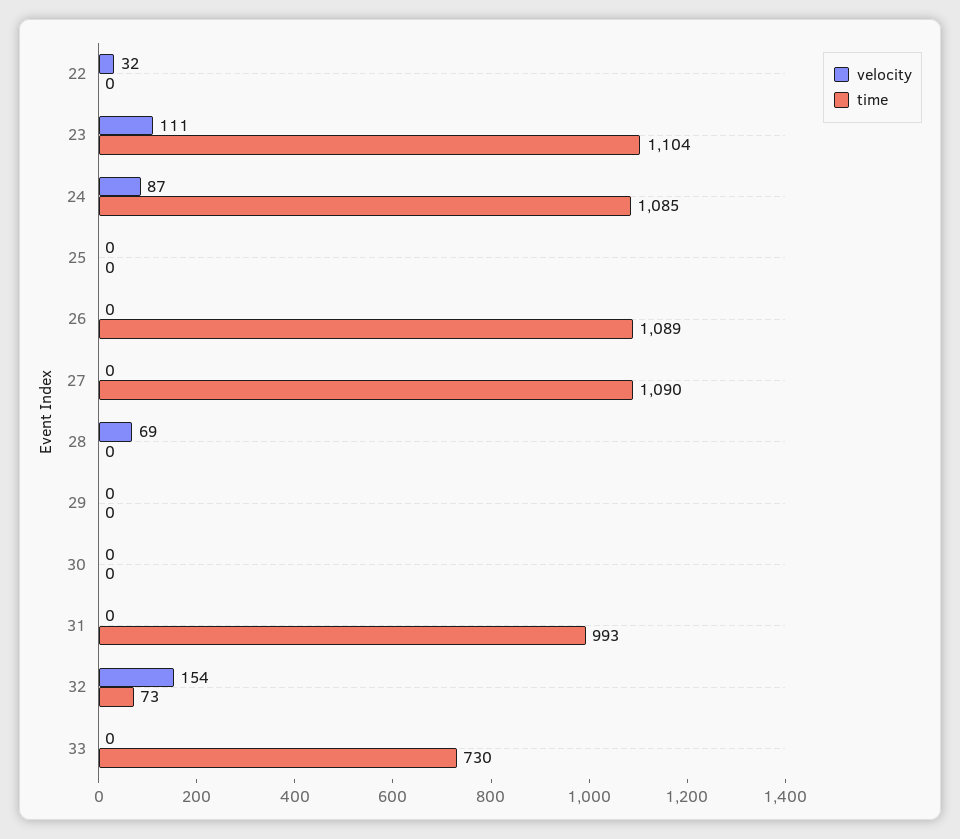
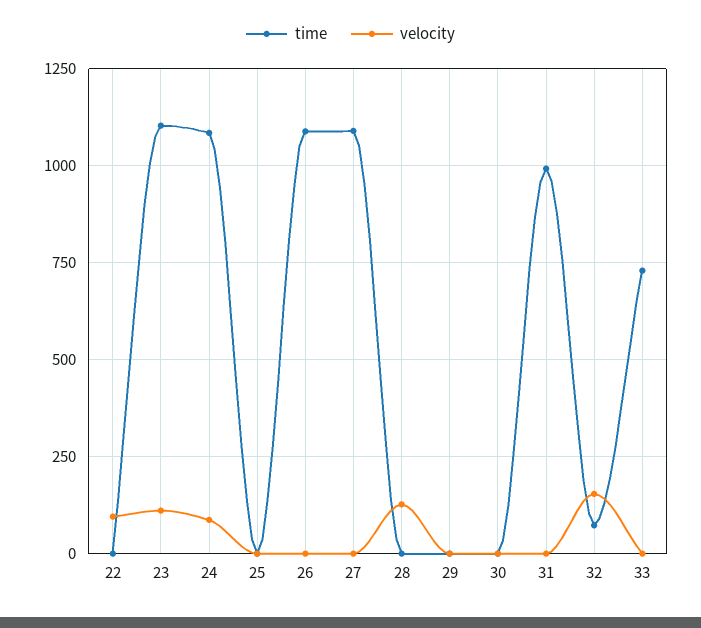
  {
    "velocity": {
-     "22": 32,
+     "22": 100,
      "23": 111,
      "24": 87,
      "25": 0,
      "26": 0,
      "27": 0,
-     "28": 69,
+     "28": 125,
      "29": 0,
      "30": 0,
      "31": 0,
      "32": 154,
      "33": 0
    },
    "time": {
      "22": 0,
      "23": 1104,
      "24": 1085,
      "25": 0,
      "26": 1089,
      "27": 1090,
      "28": 0,
      "29": 0,
      "30": 0,
      "31": 993,
      "32": 73,
      "33": 730
    }
  }

